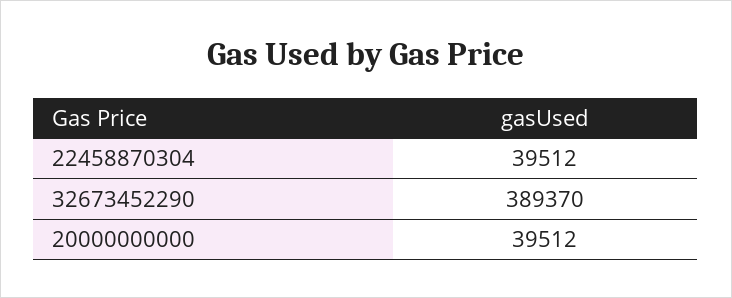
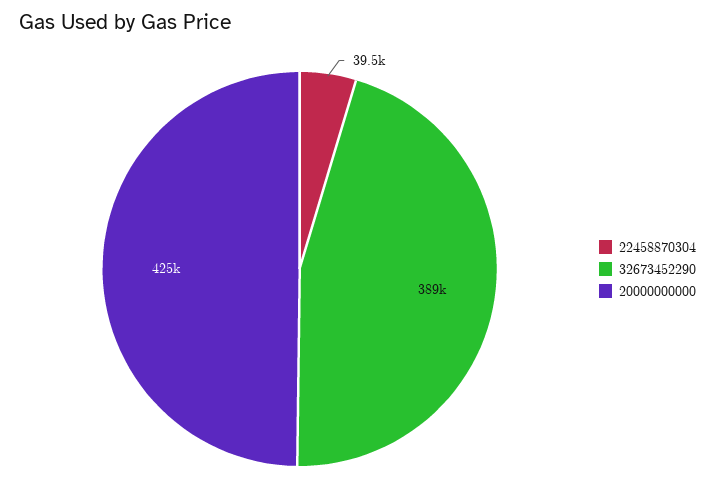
  {
    "22458870304": 39512,
    "32673452290": 389370,
-   "20000000000": 39512
+   "20000000000": 425000
  }

